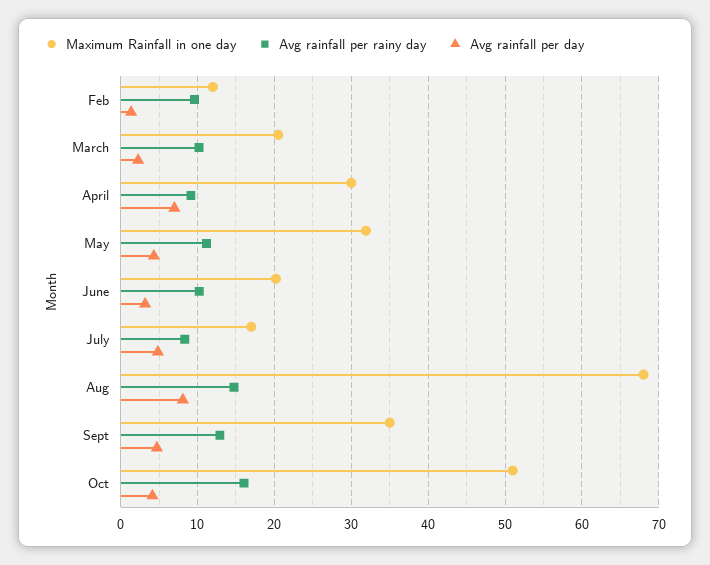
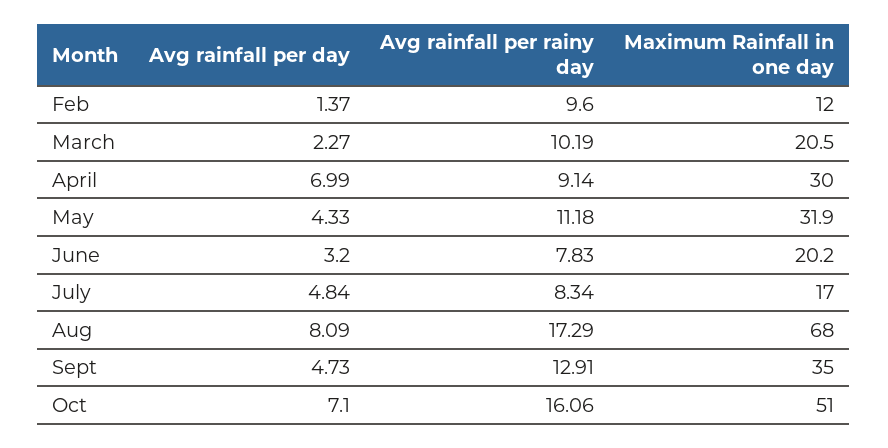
  {
    "Maximum Rainfall in one day": {
      "Feb": 12,
      "March": 20.5,
      "April": 30,
      "May": 31.9,
      "June": 20.2,
      "July": 17,
      "Aug": 68,
      "Sept": 35,
      "Oct": 51
    },
    "Avg rainfall per rainy day": {
      "Feb": 9.6,
      "March": 10.19,
      "April": 9.14,
      "May": 11.18,
-     "June": 10,
+     "June": 7.83,
      "July": 8.34,
-     "Aug": 15,
+     "Aug": 17.29,
      "Sept": 12.91,
      "Oct": 16.06
    },
    "Avg rainfall per day": {
      "Feb": 1.37,
      "March": 2.27,
      "April": 6.99,
      "May": 4.33,
      "June": 3.2,
      "July": 4.84,
      "Aug": 8.09,
      "Sept": 4.73,
-     "Oct": 4
+     "Oct": 7.1
    }
  }

